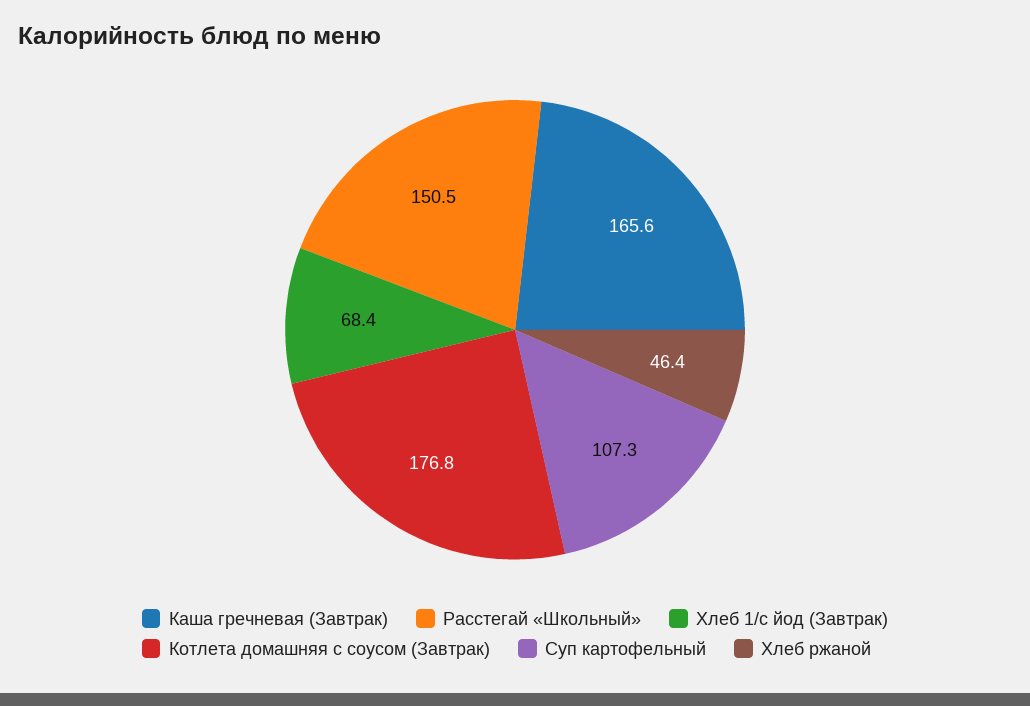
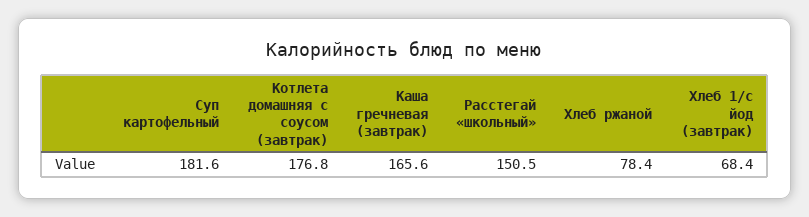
  {
    "Каша гречневая (Завтрак)": 165.6,
    "Расстегай «Школьный»": 150.5,
    "Хлеб 1/с йод (Завтрак)": 68.4,
    "Котлета домашняя с соусом (Завтрак)": 176.8,
-   "Суп картофельный": 107.3,
+   "Суп картофельный": 181.6,
-   "Хлеб ржаной": 46.4
+   "Хлеб ржаной": 78.4
  }

